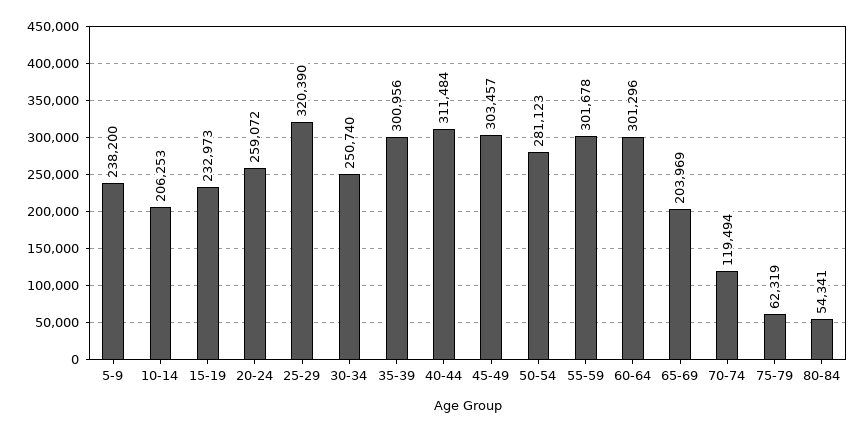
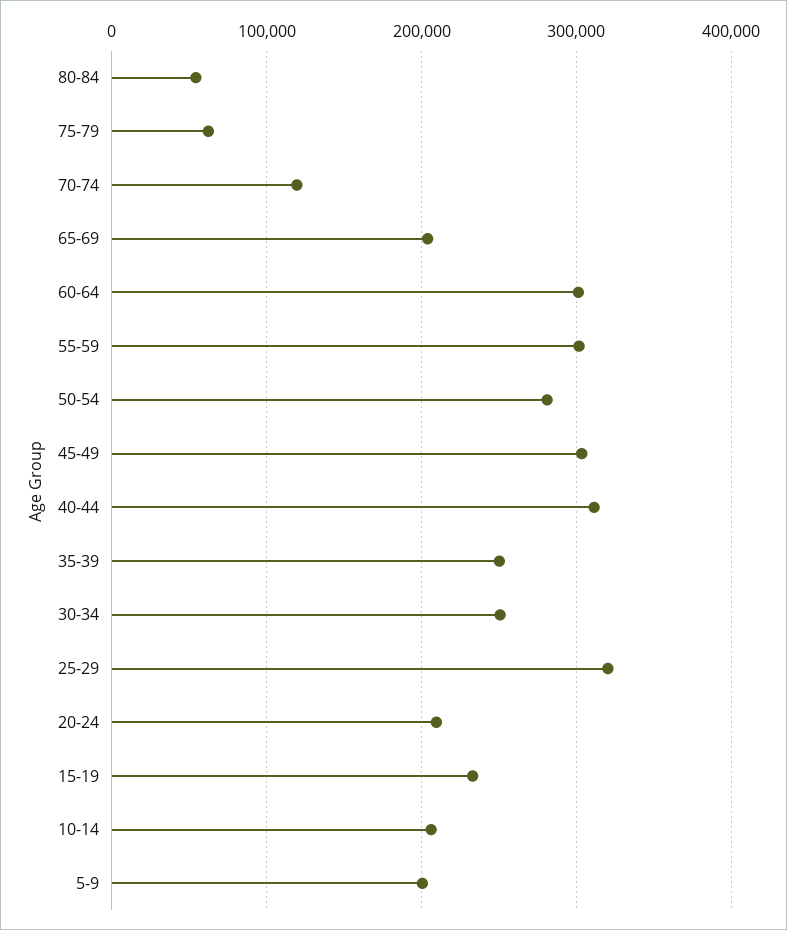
  {
-   "5-9": 238200,
+   "5-9": 200000,
    "10-14": 206253,
    "15-19": 232973,
-   "20-24": 259072,
+   "20-24": 210000,
    "25-29": 320390,
    "30-34": 250740,
-   "35-39": 300956,
+   "35-39": 250000,
    "40-44": 311484,
    "45-49": 303457,
    "50-54": 281123,
    "55-59": 301678,
    "60-64": 301296,
    "65-69": 203969,
    "70-74": 119494,
    "75-79": 62319,
    "80-84": 54341
  }

